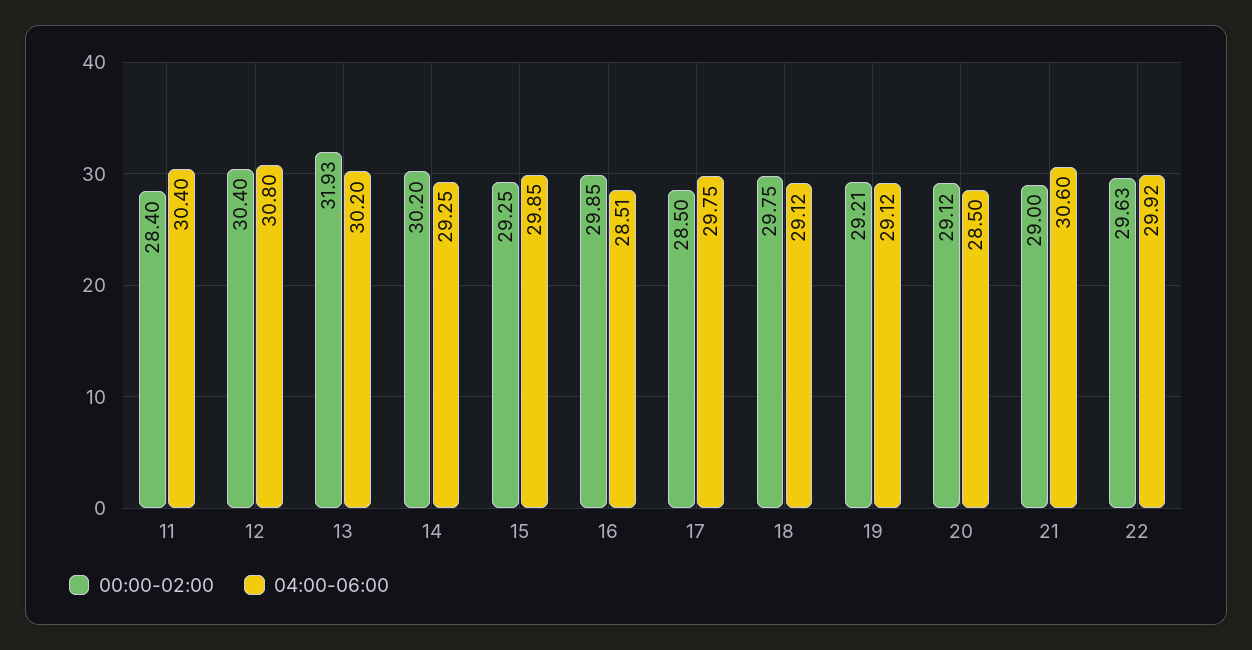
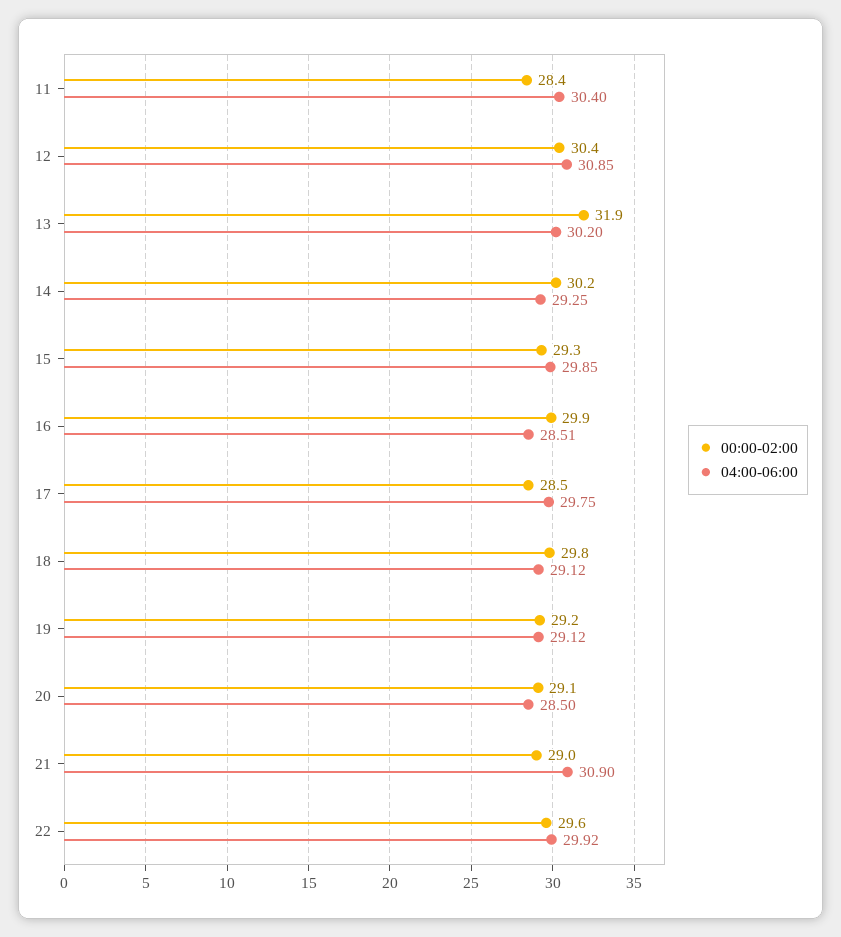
  {
    "00:00-02:00": {
      "11": 28.4,
      "12": 30.4,
      "13": 31.93,
      "14": 30.2,
      "15": 29.25,
      "16": 29.85,
      "17": 28.5,
      "18": 29.75,
      "19": 29.21,
      "20": 29.12,
      "21": 29,
      "22": 29.63
    },
    "04:00-06:00": {
      "11": 30.4,
-     "12": 30.8,
+     "12": 30.85,
      "13": 30.2,
      "14": 29.25,
      "15": 29.85,
      "16": 28.51,
      "17": 29.75,
      "18": 29.12,
      "19": 29.12,
      "20": 28.5,
-     "21": 30.6,
+     "21": 30.9,
      "22": 29.92
    }
  }

